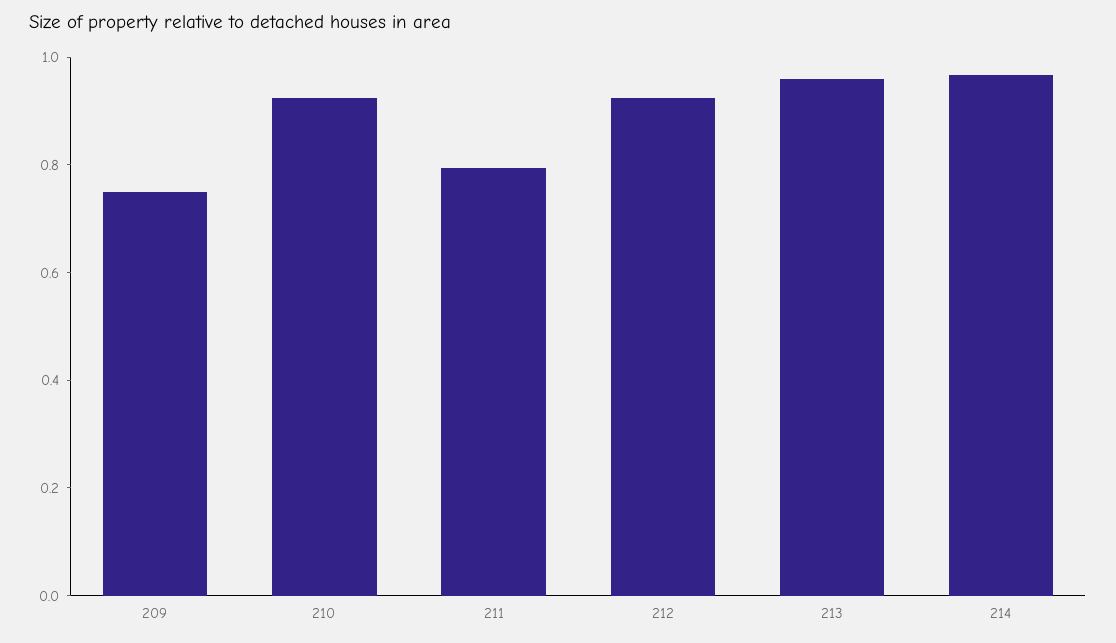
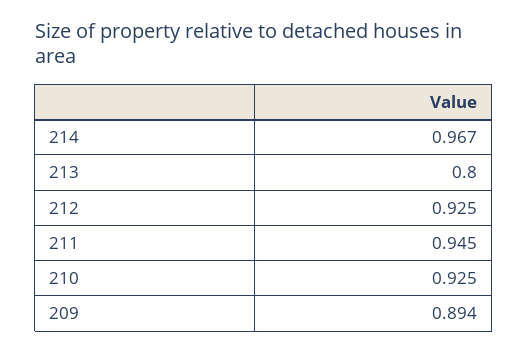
  {
-   "209": 0.75,
+   "209": 0.894,
    "210": 0.925,
-   "211": 0.8,
+   "211": 0.945,
    "212": 0.925,
-   "213": 0.95,
+   "213": 0.8,
    "214": 0.967
  }

